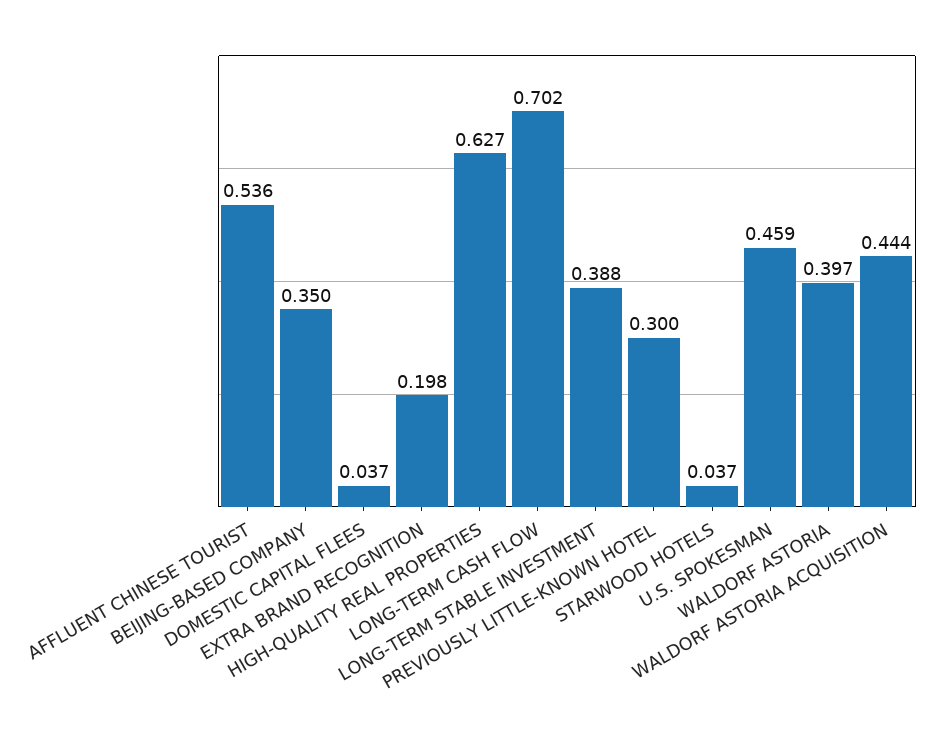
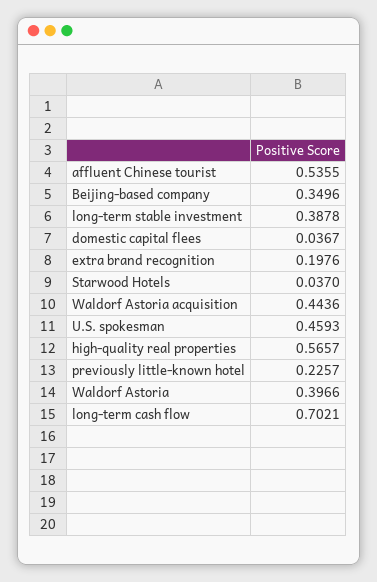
  {
    "AFFLUENT CHINESE TOURIST": 0.5355,
    "BEIJING-BASED COMPANY": 0.3496,
    "DOMESTIC CAPITAL FLEES": 0.0367,
    "EXTRA BRAND RECOGNITION": 0.1976,
-   "HIGH-QUALITY REAL PROPERTIES": 0.627,
+   "HIGH-QUALITY REAL PROPERTIES": 0.5657,
    "LONG-TERM CASH FLOW": 0.7021,
    "LONG-TERM STABLE INVESTMENT": 0.3878,
-   "PREVIOUSLY LITTLE-KNOWN HOTEL": 0.3,
+   "PREVIOUSLY LITTLE-KNOWN HOTEL": 0.2257,
    "STARWOOD HOTELS": 0.037,
    "U.S. SPOKESMAN": 0.4593,
    "WALDORF ASTORIA": 0.3966,
    "WALDORF ASTORIA ACQUISITION": 0.4436
  }

